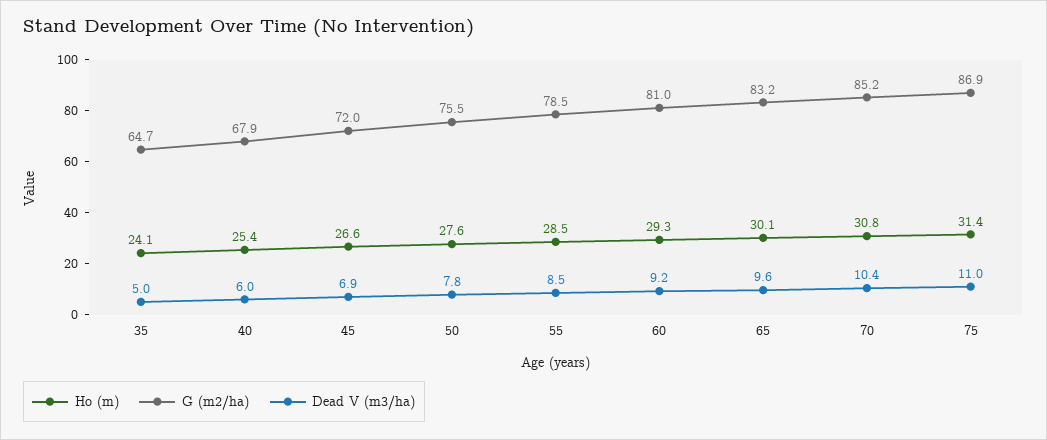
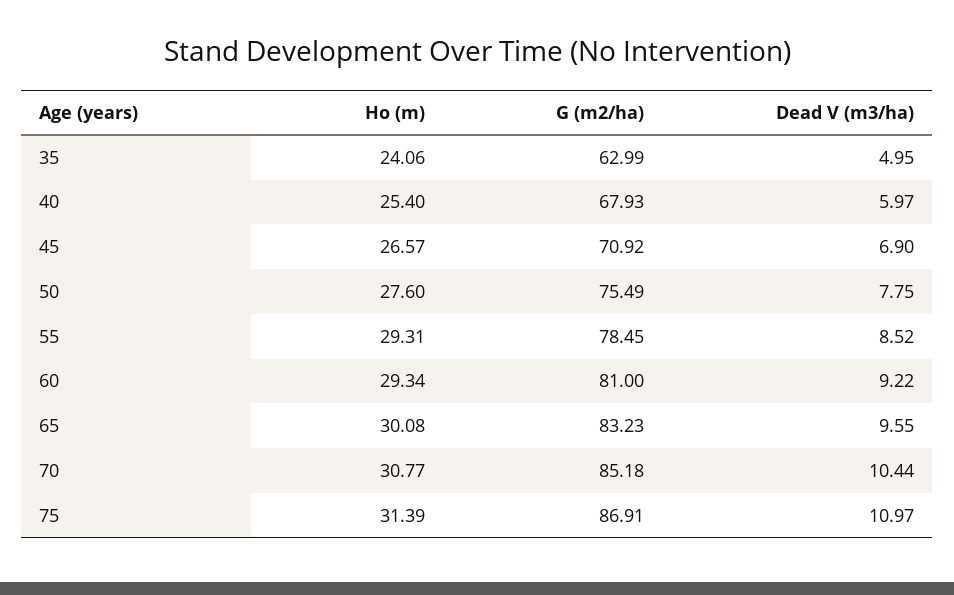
  {
    "Ho (m)": {
      "35": 24.06,
      "40": 25.4,
      "45": 26.57,
      "50": 27.6,
-     "55": 28.5,
+     "55": 29.31,
      "60": 29.34,
      "65": 30.08,
      "70": 30.77,
      "75": 31.39
    },
    "G (m2/ha)": {
-     "35": 64.7,
+     "35": 62.99,
      "40": 67.93,
-     "45": 72,
+     "45": 70.92,
      "50": 75.49,
      "55": 78.45,
      "60": 81,
      "65": 83.23,
      "70": 85.18,
      "75": 86.91
    },
    "Dead V (m3/ha)": {
      "35": 4.95,
      "40": 5.97,
      "45": 6.9,
      "50": 7.75,
      "55": 8.52,
      "60": 9.22,
      "65": 9.55,
      "70": 10.44,
      "75": 10.97
    }
  }

